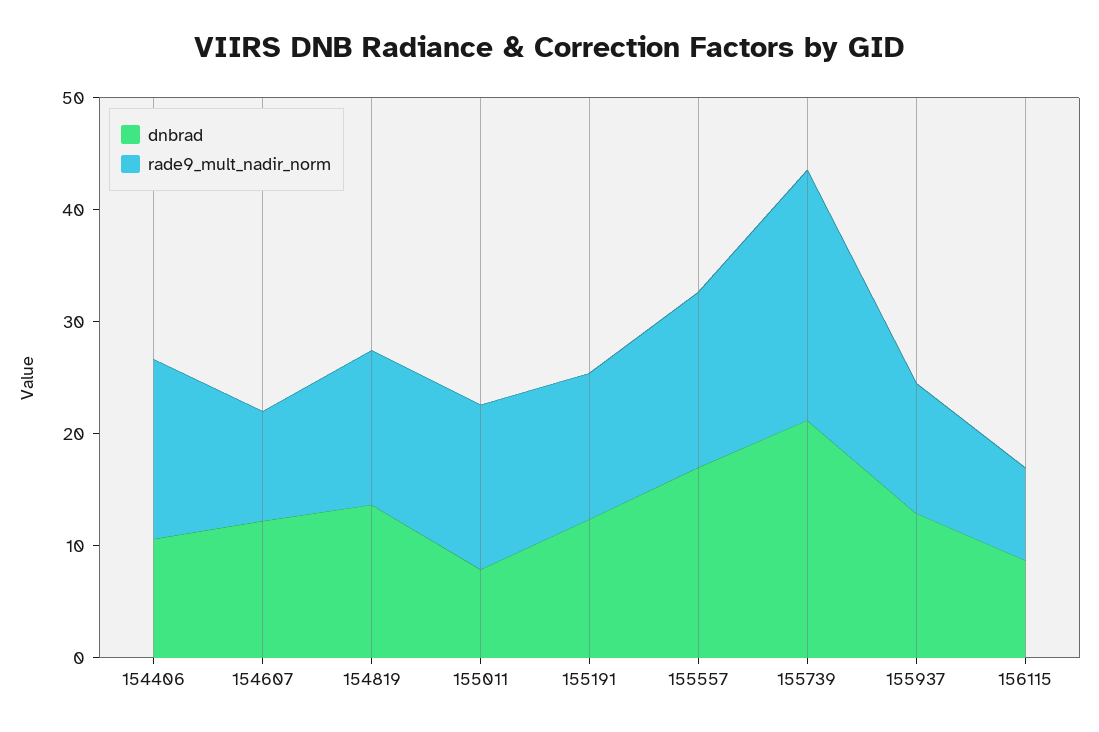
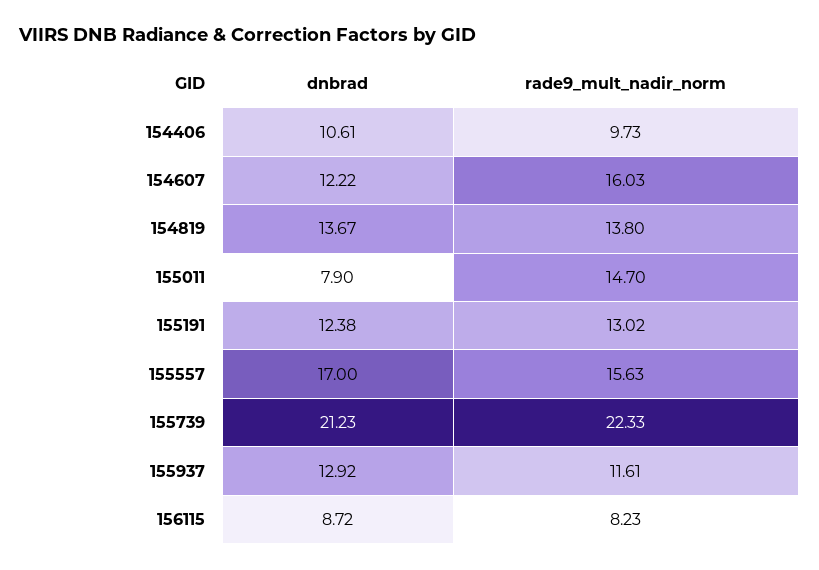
  {
    "dnbrad": {
      "154406": 10.61,
      "154607": 12.22,
      "154819": 13.67,
      "155011": 7.9,
      "155191": 12.38,
      "155557": 17,
      "155739": 21.23,
      "155937": 12.92,
      "156115": 8.72
    },
    "rade9_mult_nadir_norm": {
-     "154406": 16,
+     "154406": 9.73,
-     "154607": 10,
+     "154607": 16.03,
      "154819": 13.8,
      "155011": 14.7,
      "155191": 13.02,
      "155557": 15.63,
      "155739": 22.33,
      "155937": 11.61,
      "156115": 8.23
    }
  }

